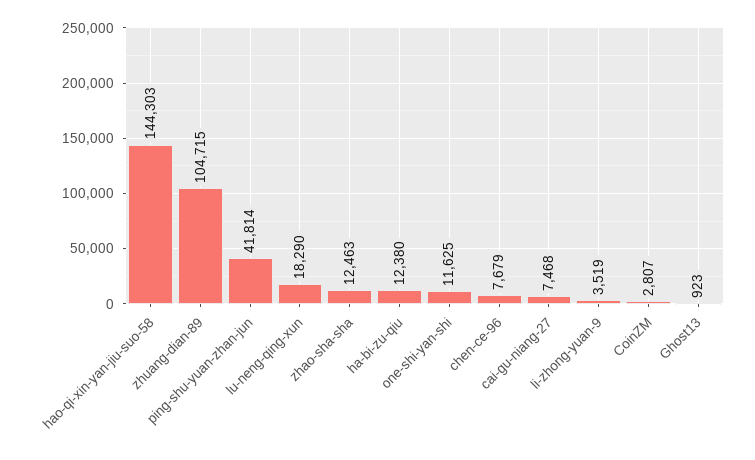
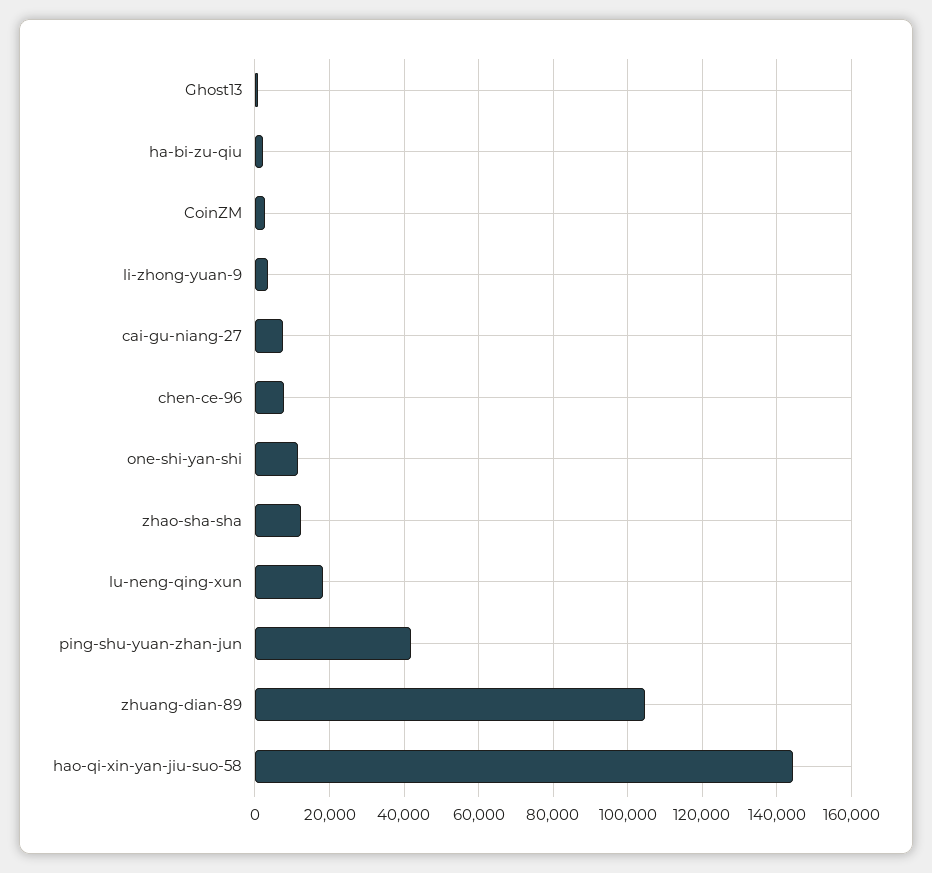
  {
    "hao-qi-xin-yan-jiu-suo-58": 144303,
    "zhuang-dian-89": 104715,
    "ping-shu-yuan-zhan-jun": 41814,
    "lu-neng-qing-xun": 18290,
    "zhao-sha-sha": 12463,
-   "ha-bi-zu-qiu": 12380,
+   "ha-bi-zu-qiu": 2000,
    "one-shi-yan-shi": 11625,
    "chen-ce-96": 7679,
    "cai-gu-niang-27": 7468,
    "li-zhong-yuan-9": 3519,
    "CoinZM": 2807,
    "Ghost13": 923
  }

